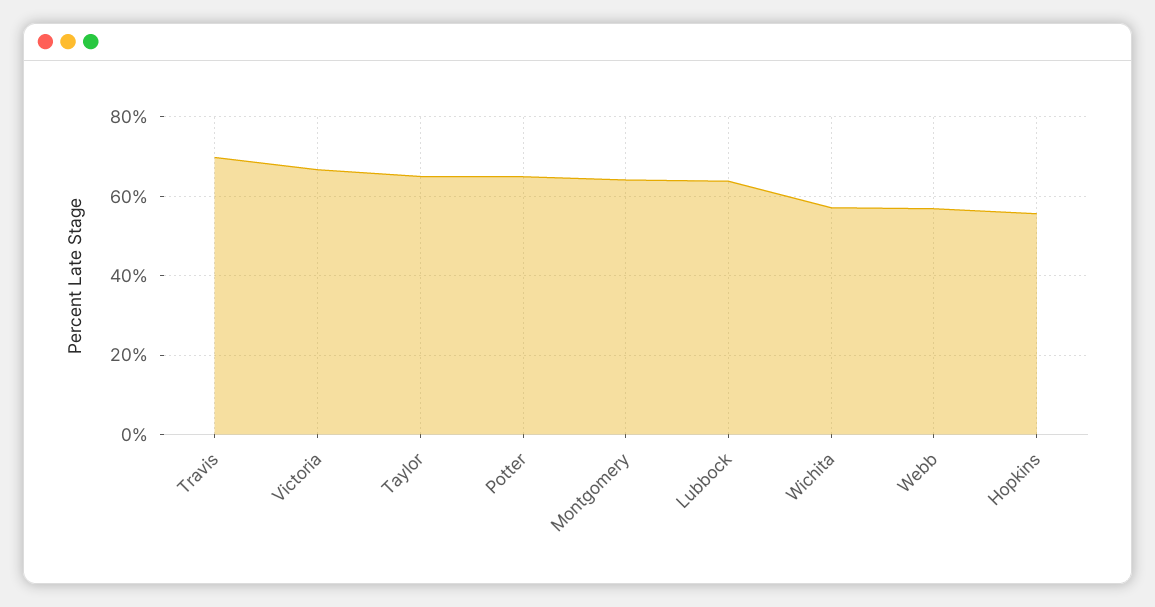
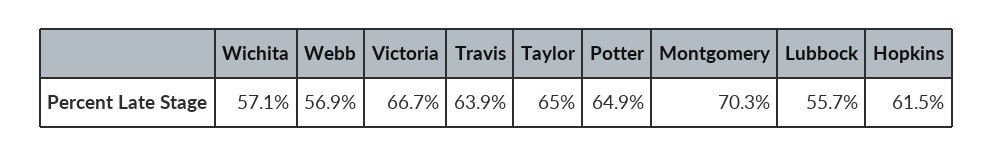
  {
-   "Travis": 70,
+   "Travis": 63.9,
    "Victoria": 66.7,
    "Taylor": 65,
    "Potter": 64.9,
-   "Montgomery": 64,
+   "Montgomery": 70.3,
-   "Lubbock": 64,
+   "Lubbock": 55.7,
    "Wichita": 57.1,
    "Webb": 56.9,
-   "Hopkins": 56
+   "Hopkins": 61.5
  }

